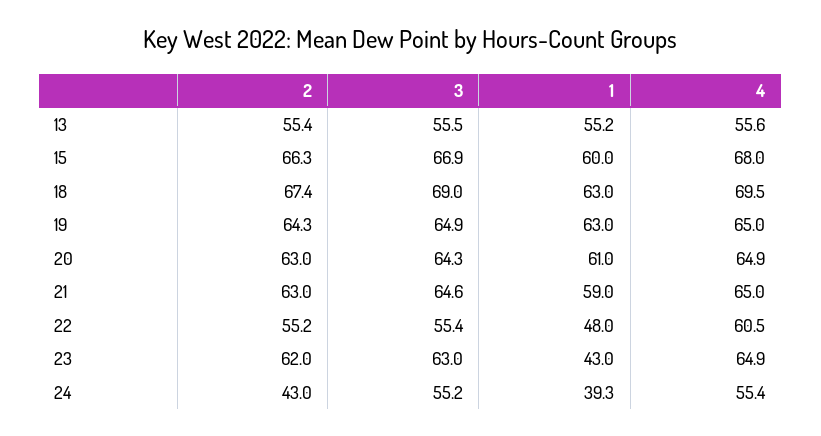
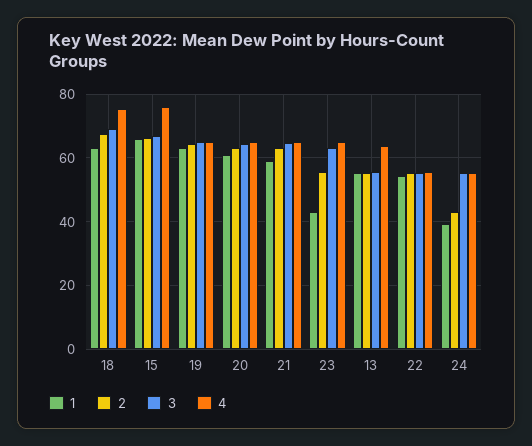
  {
    "2": {
      "13": 55.4,
      "15": 66.3,
      "18": 67.4,
      "19": 64.3,
      "20": 63,
      "21": 63,
      "22": 55.2,
-     "23": 62,
+     "23": 56,
      "24": 43
    },
    "3": {
      "13": 55.5,
      "15": 66.9,
      "18": 69,
      "19": 64.9,
      "20": 64.3,
      "21": 64.6,
      "22": 55.4,
      "23": 63,
      "24": 55.2
    },
    "1": {
      "13": 55.2,
-     "15": 60,
+     "15": 66,
      "18": 63,
      "19": 63,
      "20": 61,
      "21": 59,
-     "22": 48,
+     "22": 54,
      "23": 43,
      "24": 39.3
    },
    "4": {
-     "13": 55.6,
+     "13": 64,
-     "15": 68,
+     "15": 76,
-     "18": 69.5,
+     "18": 76,
      "19": 65,
      "20": 64.9,
      "21": 65,
-     "22": 60.5,
+     "22": 56,
      "23": 64.9,
      "24": 55.4
    }
  }

